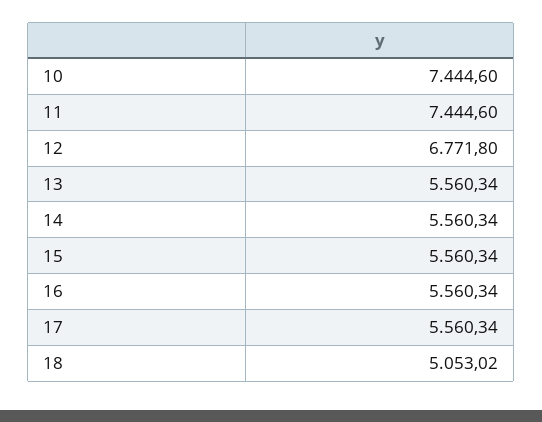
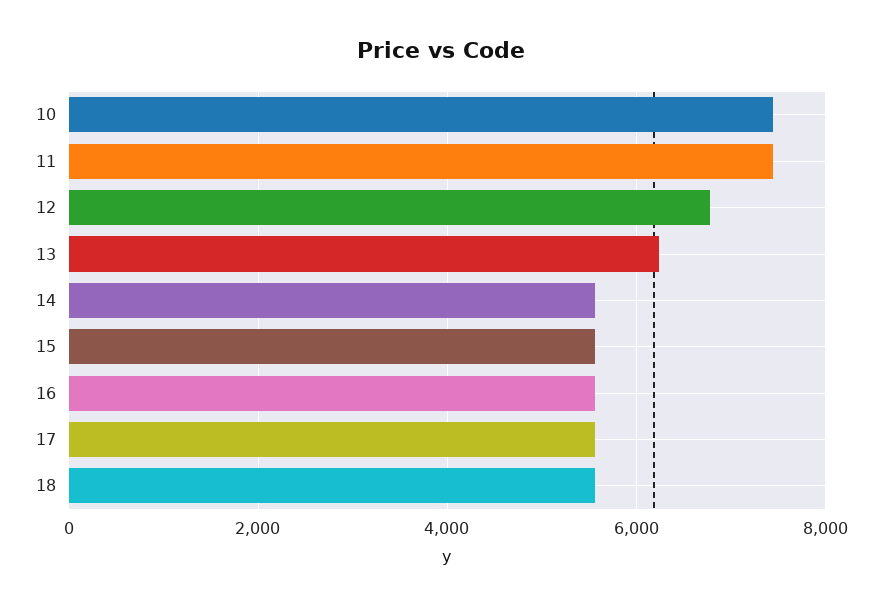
  {
    "10": 7444.6,
    "11": 7444.6,
    "12": 6771.8,
-   "13": 5560.34,
+   "13": 6200,
    "14": 5560.34,
    "15": 5560.34,
    "16": 5560.34,
    "17": 5560.34,
-   "18": 5053.02
+   "18": 5600
  }

